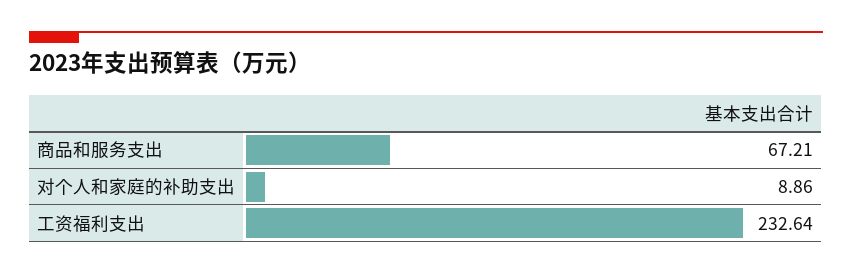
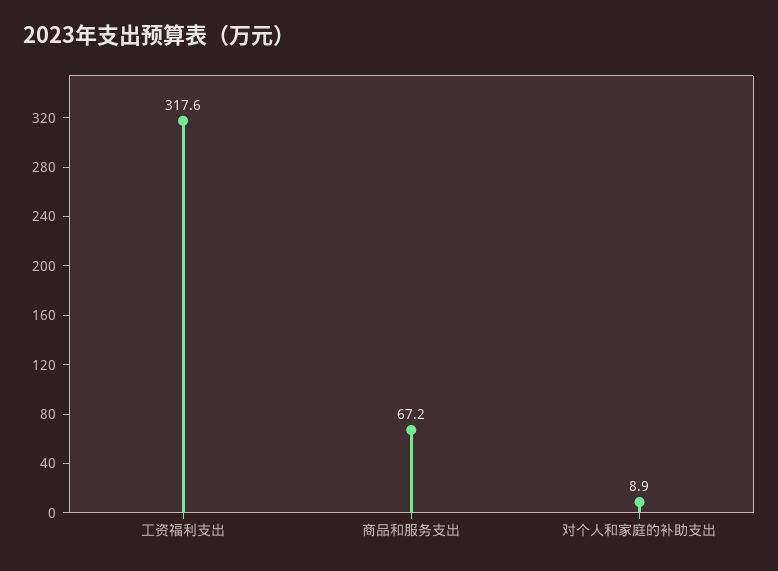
  {
    "商品和服务支出": 67.21,
    "对个人和家庭的补助支出": 8.86,
-   "工资福利支出": 232.64
+   "工资福利支出": 317.6
  }

